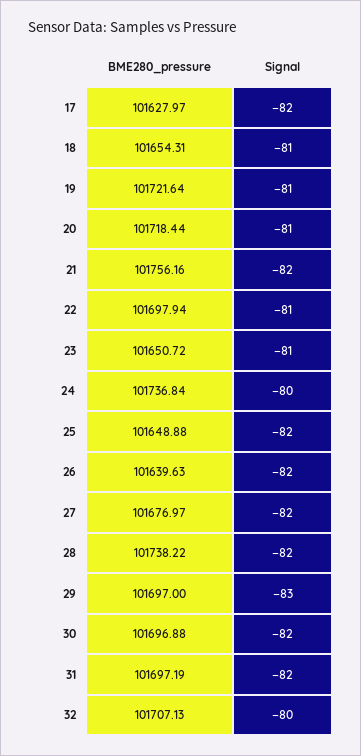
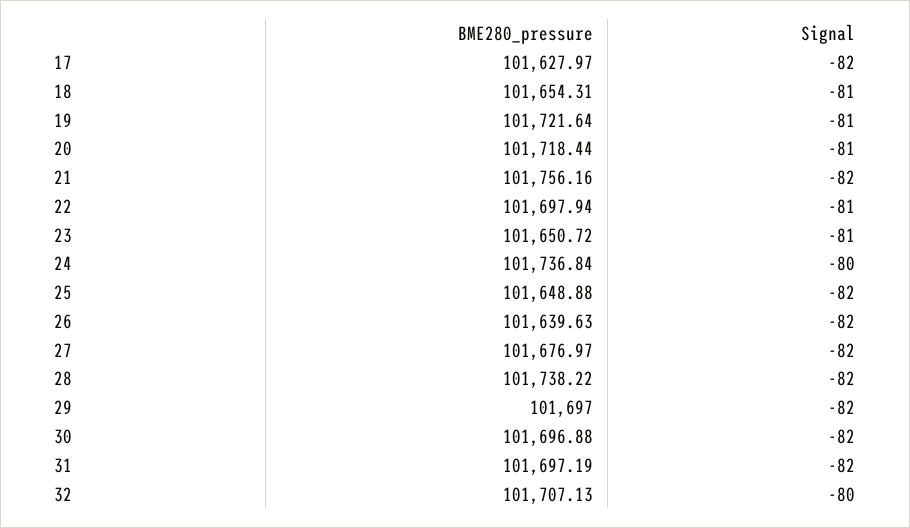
  {
    "BME280_pressure": {
      "17": 101627.97,
      "18": 101654.31,
      "19": 101721.64,
      "20": 101718.44,
      "21": 101756.16,
      "22": 101697.94,
      "23": 101650.72,
      "24": 101736.84,
      "25": 101648.88,
      "26": 101639.63,
      "27": 101676.97,
      "28": 101738.22,
      "29": 101697,
      "30": 101696.88,
      "31": 101697.19,
      "32": 101707.13
    },
    "Signal": {
      "17": -82,
      "18": -81,
      "19": -81,
      "20": -81,
      "21": -82,
      "22": -81,
      "23": -81,
      "24": -80,
      "25": -82,
      "26": -82,
      "27": -82,
      "28": -82,
-     "29": -83,
+     "29": -82,
      "30": -82,
      "31": -82,
      "32": -80
    }
  }

